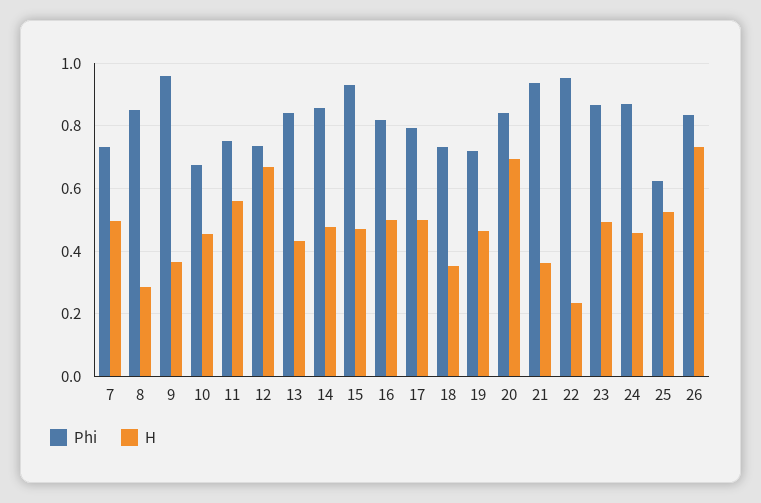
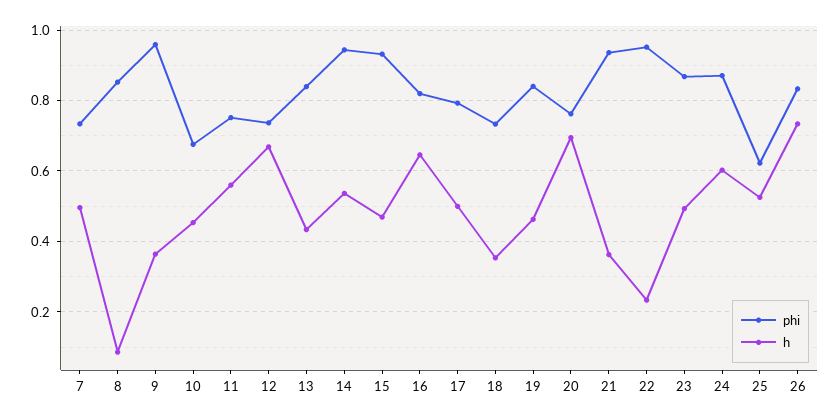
  {
    "Phi": {
      "7": 0.74,
      "8": 0.86,
      "9": 0.96,
      "10": 0.68,
      "11": 0.76,
      "12": 0.74,
      "13": 0.84,
-     "14": 0.86,
+     "14": 0.94,
      "15": 0.94,
      "16": 0.82,
      "17": 0.8,
      "18": 0.74,
-     "19": 0.72,
+     "19": 0.84,
-     "20": 0.84,
+     "20": 0.76,
      "21": 0.94,
      "22": 0.96,
      "23": 0.86,
      "24": 0.88,
      "25": 0.62,
      "26": 0.84
    },
    "H": {
      "7": 0.5,
-     "8": 0.28,
+     "8": 0.08,
      "9": 0.36,
      "10": 0.46,
      "11": 0.56,
      "12": 0.66,
      "13": 0.44,
-     "14": 0.48,
+     "14": 0.54,
      "15": 0.46,
-     "16": 0.5,
+     "16": 0.64,
      "17": 0.5,
      "18": 0.36,
      "19": 0.46,
      "20": 0.7,
      "21": 0.36,
      "22": 0.24,
      "23": 0.5,
-     "24": 0.46,
+     "24": 0.6,
      "25": 0.52,
      "26": 0.74
    }
  }

